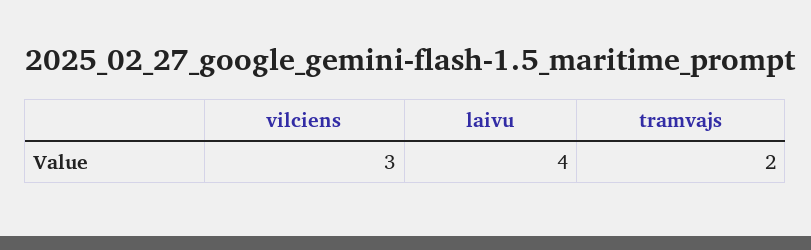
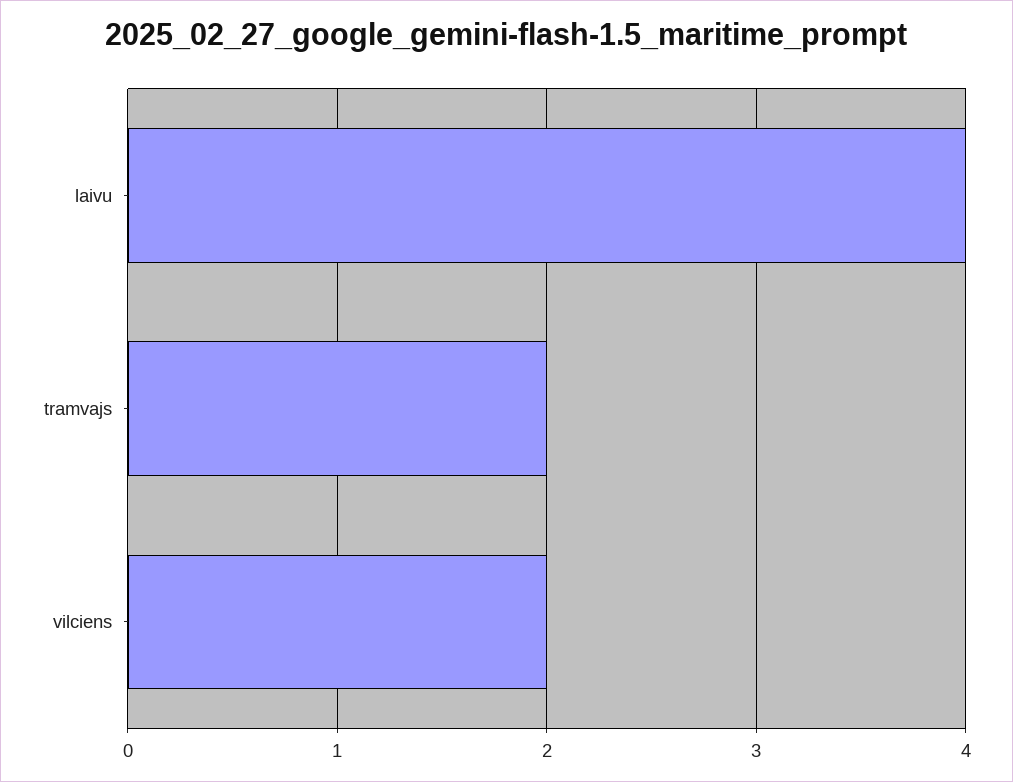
  {
-   "vilciens": 3,
+   "vilciens": 2,
    "laivu": 4,
    "tramvajs": 2
  }

